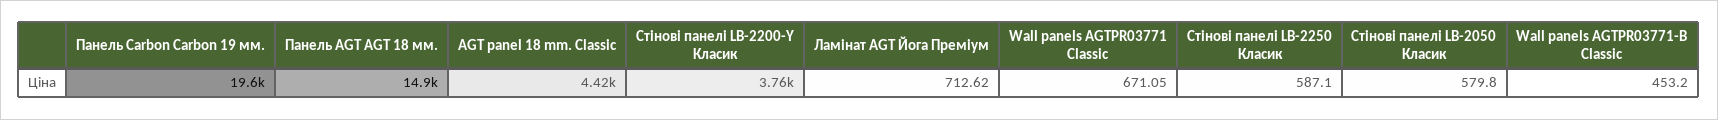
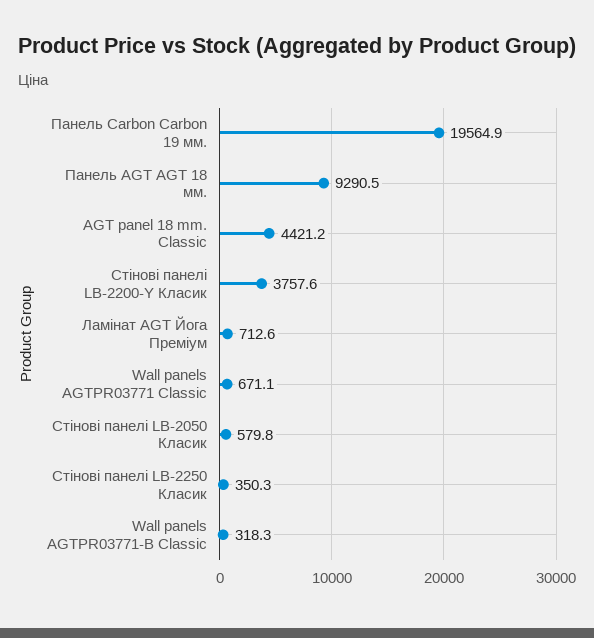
  {
    "Панель Carbon Carbon 19 мм.": 19564.9,
-   "Панель AGT AGT 18 мм.": 14900,
+   "Панель AGT AGT 18 мм.": 9290.5,
    "AGT panel 18 mm. Classic": 4421.2,
    "Стінові панелі LB-2200-Y Класик": 3757.6,
    "Ламінат AGT Йога Преміум": 712.62,
    "Wall panels AGTPR03771 Classic": 671.05,
-   "Стінові панелі LB-2250 Класик": 587.1,
+   "Стінові панелі LB-2250 Класик": 350.3,
    "Стінові панелі LB-2050 Класик": 579.8,
-   "Wall panels AGTPR03771-B Classic": 453.2
+   "Wall panels AGTPR03771-B Classic": 318.3
  }

